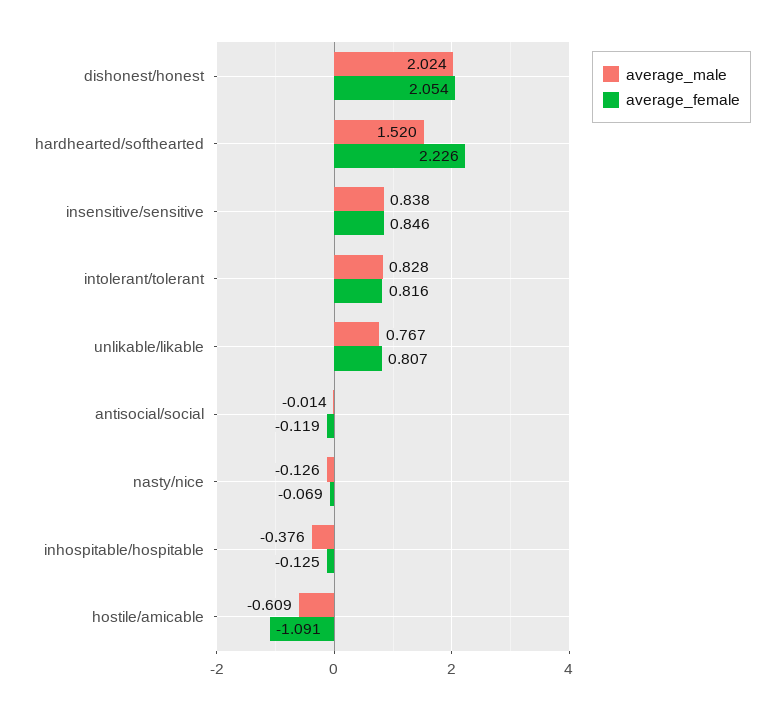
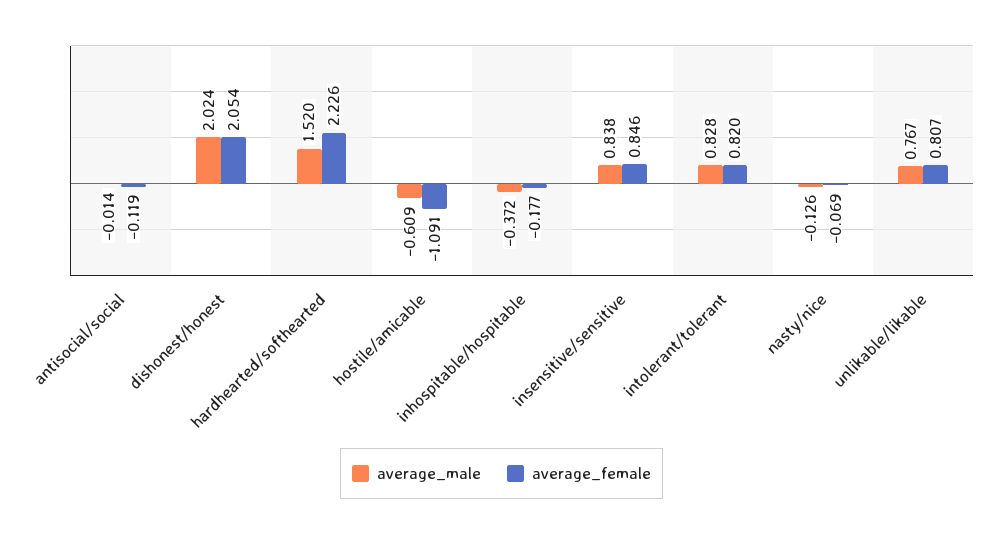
  {
    "average_male": {
      "dishonest/honest": 2.024,
      "hardhearted/softhearted": 1.52,
      "insensitive/sensitive": 0.838,
      "intolerant/tolerant": 0.828,
      "unlikable/likable": 0.767,
      "antisocial/social": -0.014,
      "nasty/nice": -0.126,
-     "inhospitable/hospitable": -0.376,
+     "inhospitable/hospitable": -0.372,
      "hostile/amicable": -0.609
    },
    "average_female": {
      "dishonest/honest": 2.054,
      "hardhearted/softhearted": 2.226,
      "insensitive/sensitive": 0.846,
-     "intolerant/tolerant": 0.816,
+     "intolerant/tolerant": 0.82,
      "unlikable/likable": 0.807,
      "antisocial/social": -0.119,
      "nasty/nice": -0.069,
-     "inhospitable/hospitable": -0.125,
+     "inhospitable/hospitable": -0.177,
      "hostile/amicable": -1.091
    }
  }

